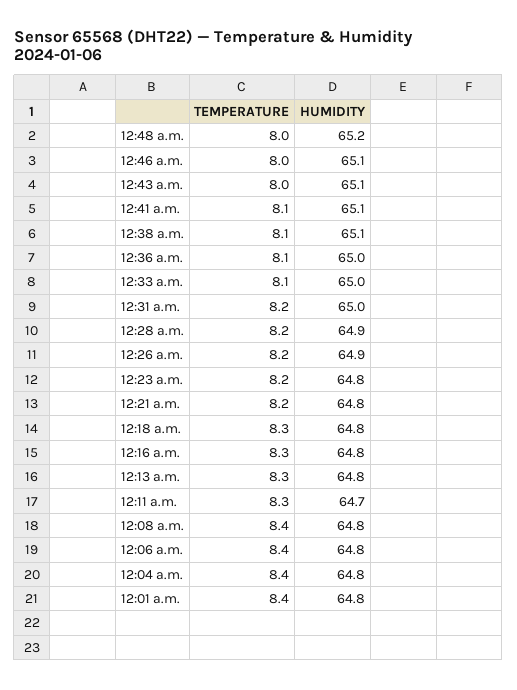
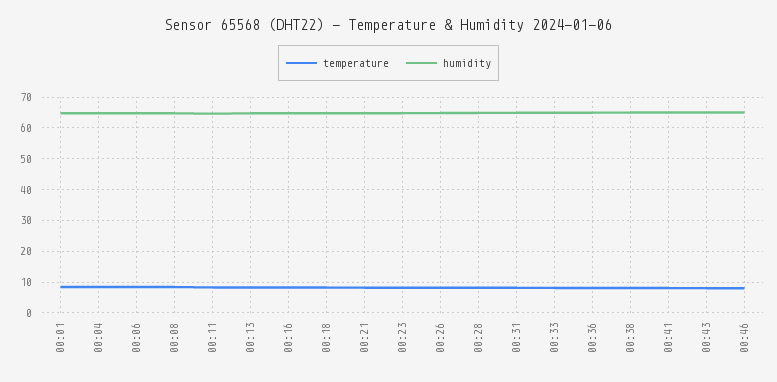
  {
    "TEMPERATURE": {
-     "12:48 a.m.": 8,
      "12:46 a.m.": 8,
      "12:43 a.m.": 8,
      "12:41 a.m.": 8.1,
      "12:38 a.m.": 8.1,
      "12:36 a.m.": 8.1,
      "12:33 a.m.": 8.1,
      "12:31 a.m.": 8.2,
      "12:28 a.m.": 8.2,
      "12:26 a.m.": 8.2,
      "12:23 a.m.": 8.2,
      "12:21 a.m.": 8.2,
      "12:18 a.m.": 8.3,
      "12:16 a.m.": 8.3,
      "12:13 a.m.": 8.3,
      "12:11 a.m.": 8.3,
      "12:08 a.m.": 8.4,
      "12:06 a.m.": 8.4,
      "12:04 a.m.": 8.4,
      "12:01 a.m.": 8.4
    },
    "HUMIDITY": {
-     "12:48 a.m.": 65.2,
      "12:46 a.m.": 65.1,
      "12:43 a.m.": 65.1,
      "12:41 a.m.": 65.1,
      "12:38 a.m.": 65.1,
      "12:36 a.m.": 65,
      "12:33 a.m.": 65,
      "12:31 a.m.": 65,
      "12:28 a.m.": 64.9,
      "12:26 a.m.": 64.9,
      "12:23 a.m.": 64.8,
      "12:21 a.m.": 64.8,
      "12:18 a.m.": 64.8,
      "12:16 a.m.": 64.8,
      "12:13 a.m.": 64.8,
      "12:11 a.m.": 64.7,
      "12:08 a.m.": 64.8,
      "12:06 a.m.": 64.8,
      "12:04 a.m.": 64.8,
      "12:01 a.m.": 64.8
    }
  }

